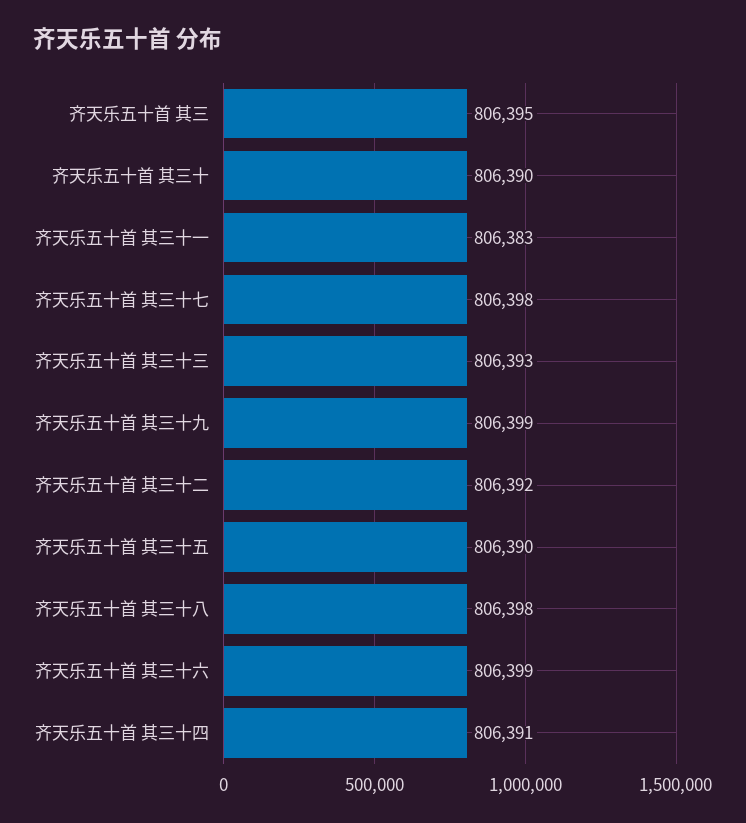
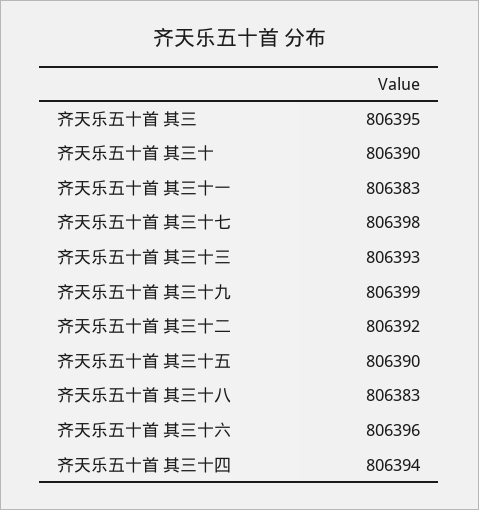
  {
    "齐天乐五十首 其三": 806395,
    "齐天乐五十首 其三十": 806390,
    "齐天乐五十首 其三十一": 806383,
    "齐天乐五十首 其三十七": 806398,
    "齐天乐五十首 其三十三": 806393,
    "齐天乐五十首 其三十九": 806399,
    "齐天乐五十首 其三十二": 806392,
    "齐天乐五十首 其三十五": 806390,
-   "齐天乐五十首 其三十八": 806398,
+   "齐天乐五十首 其三十八": 806383,
-   "齐天乐五十首 其三十六": 806399,
+   "齐天乐五十首 其三十六": 806396,
-   "齐天乐五十首 其三十四": 806391
+   "齐天乐五十首 其三十四": 806394
  }

